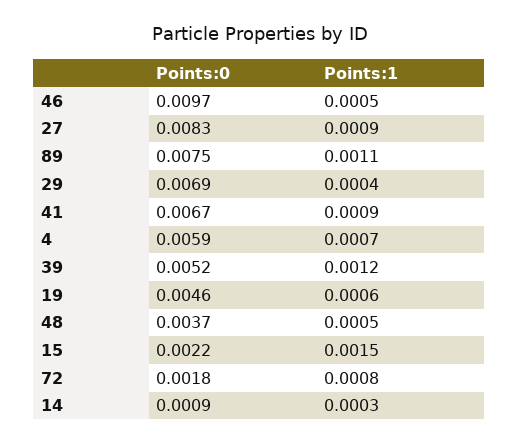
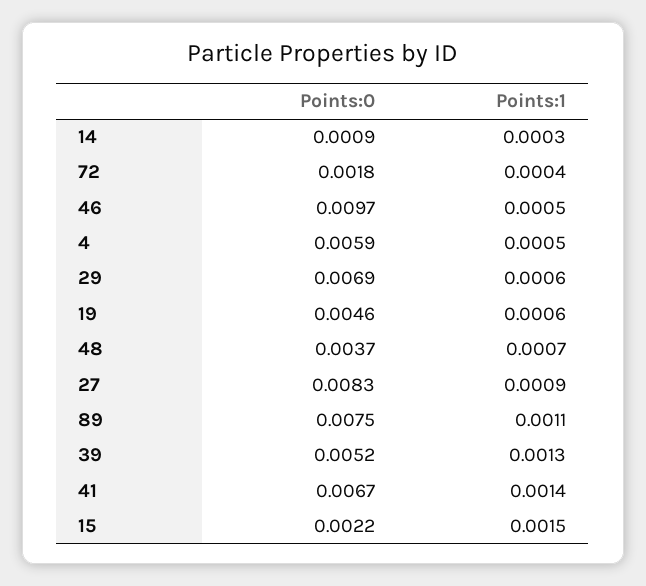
  {
    "Points:0": {
      "46": 0.0097,
      "27": 0.0083,
      "89": 0.0075,
      "29": 0.0069,
      "41": 0.0067,
      "4": 0.0059,
      "39": 0.0052,
      "19": 0.0046,
      "48": 0.0037,
      "15": 0.0022,
      "72": 0.0018,
      "14": 0.0009
    },
    "Points:1": {
      "46": 0.0005,
      "27": 0.0009,
      "89": 0.0011,
-     "29": 0.0004,
+     "29": 0.0006,
-     "41": 0.0009,
+     "41": 0.0014,
-     "4": 0.0007,
+     "4": 0.0005,
-     "39": 0.0012,
+     "39": 0.0013,
      "19": 0.0006,
-     "48": 0.0005,
+     "48": 0.0007,
      "15": 0.0015,
-     "72": 0.0008,
+     "72": 0.0004,
      "14": 0.0003
    }
  }

